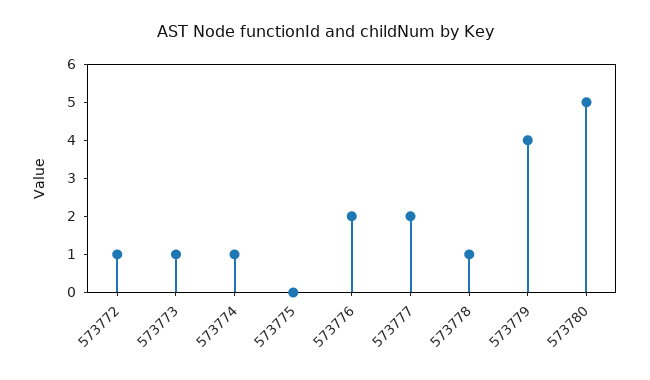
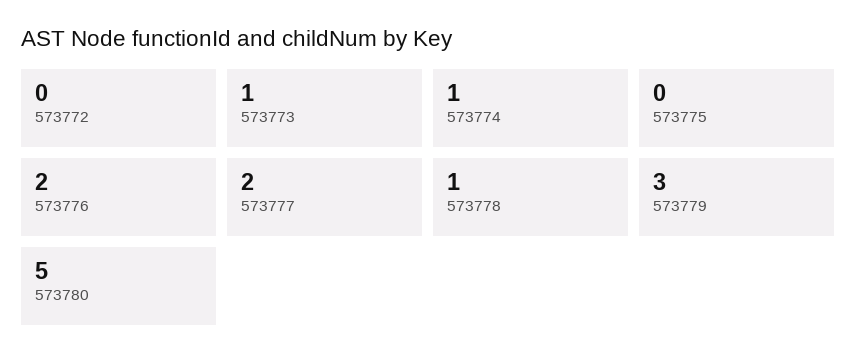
  {
-   "573772": 1,
+   "573772": 0,
    "573773": 1,
    "573774": 1,
    "573775": 0,
    "573776": 2,
    "573777": 2,
    "573778": 1,
-   "573779": 4,
+   "573779": 3,
    "573780": 5
  }

